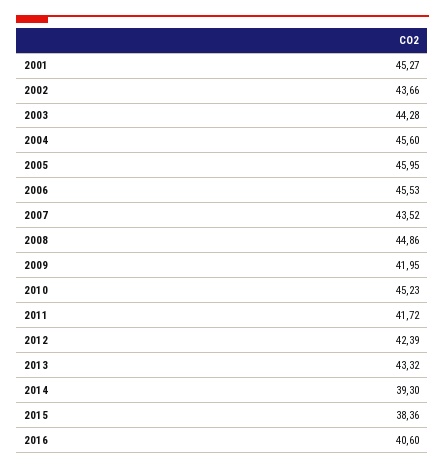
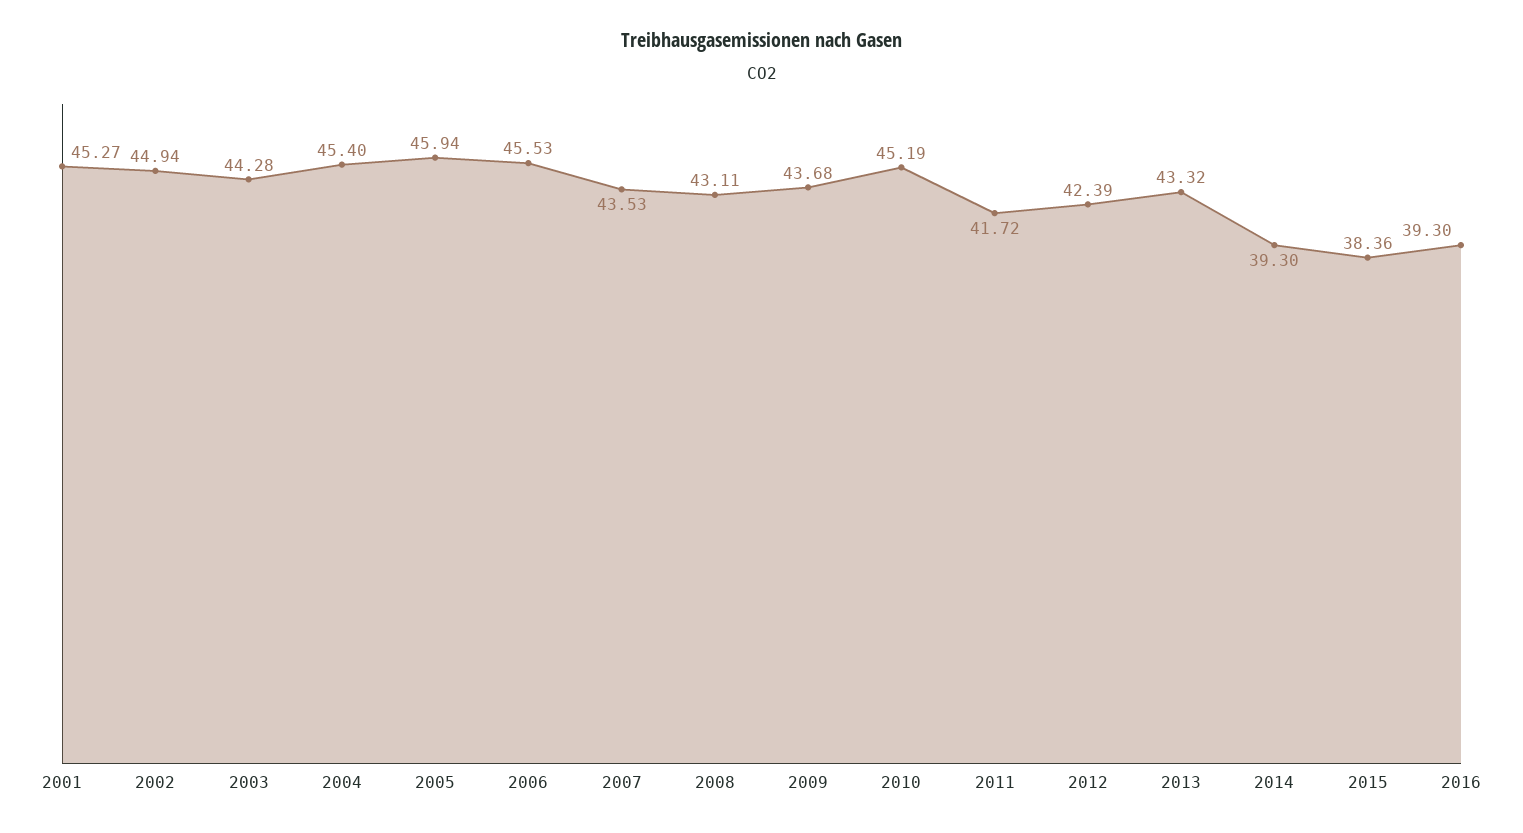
  {
    "2001": 45.27,
-   "2002": 43.66,
+   "2002": 44.94,
    "2003": 44.28,
-   "2004": 45.6,
+   "2004": 45.4,
-   "2005": 45.95,
+   "2005": 45.94,
    "2006": 45.53,
-   "2007": 43.52,
+   "2007": 43.53,
-   "2008": 44.86,
+   "2008": 43.11,
-   "2009": 41.95,
+   "2009": 43.68,
-   "2010": 45.23,
+   "2010": 45.19,
    "2011": 41.72,
    "2012": 42.39,
    "2013": 43.32,
    "2014": 39.3,
    "2015": 38.36,
-   "2016": 40.6
+   "2016": 39.3
  }

